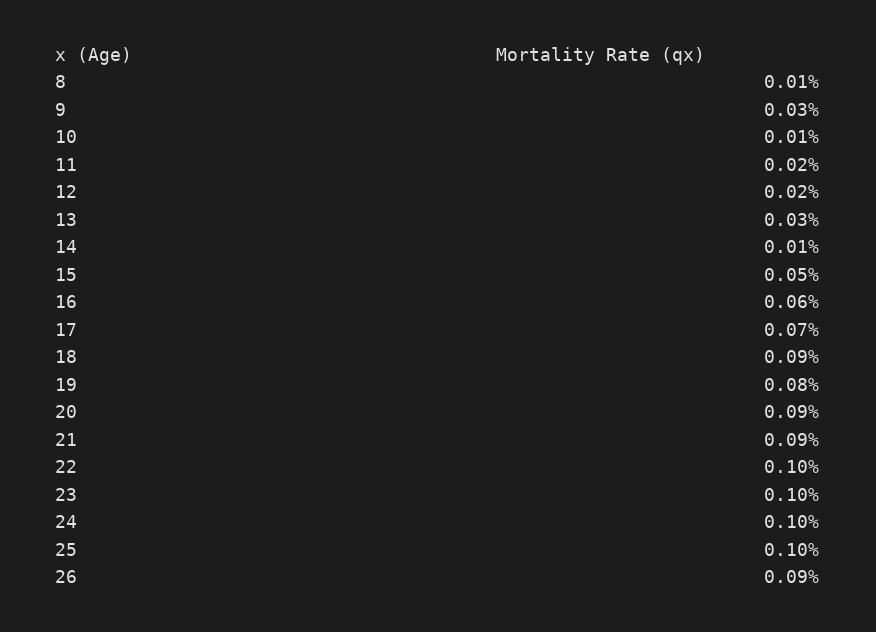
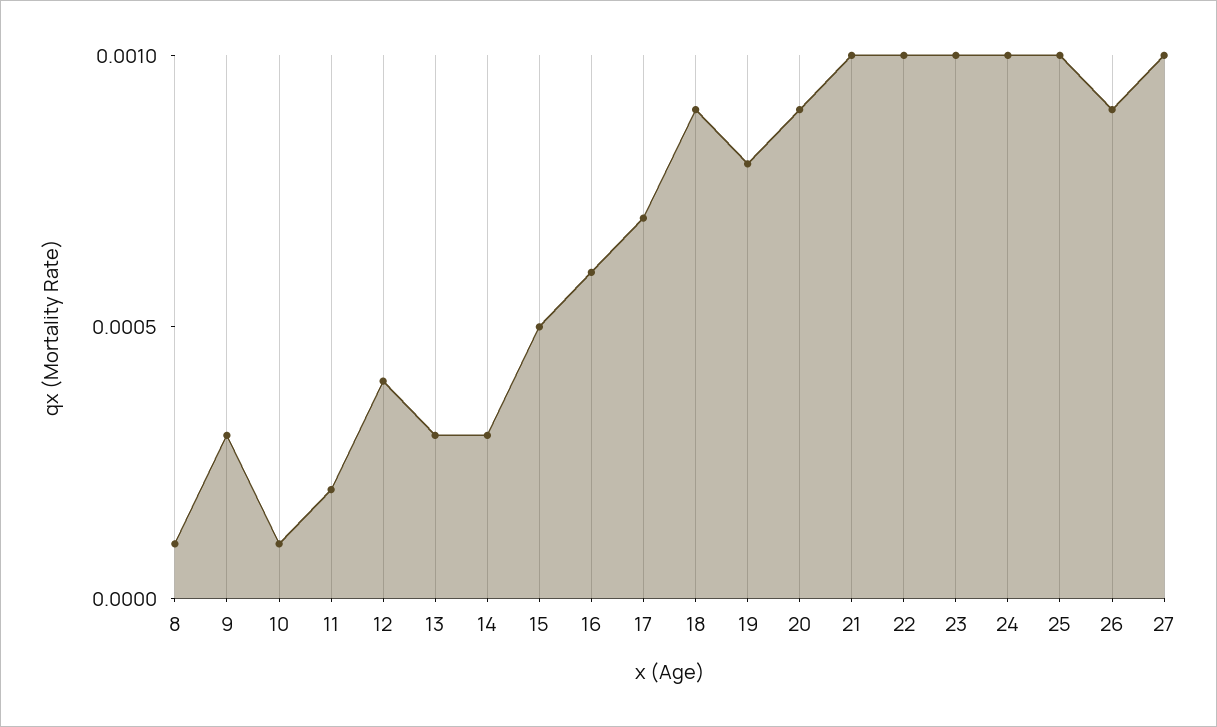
  {
    "8": 0.0001,
    "9": 0.0003,
    "10": 0.0001,
    "11": 0.0002,
-   "12": 0.0002,
+   "12": 0.0004,
    "13": 0.0003,
-   "14": 0.0001,
+   "14": 0.0003,
    "15": 0.0005,
    "16": 0.0006,
    "17": 0.0007,
    "18": 0.0009,
    "19": 0.0008,
    "20": 0.0009,
-   "21": 0.0009,
+   "21": 0.001,
    "22": 0.001,
    "23": 0.001,
    "24": 0.001,
    "25": 0.001,
-   "26": 0.0009
+   "26": 0.0009,
+   "27": 0.001
  }

